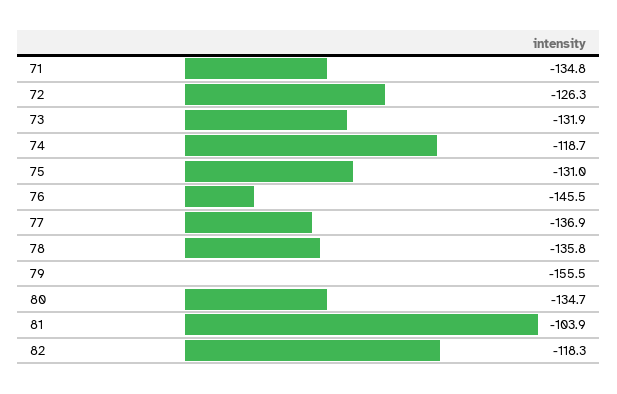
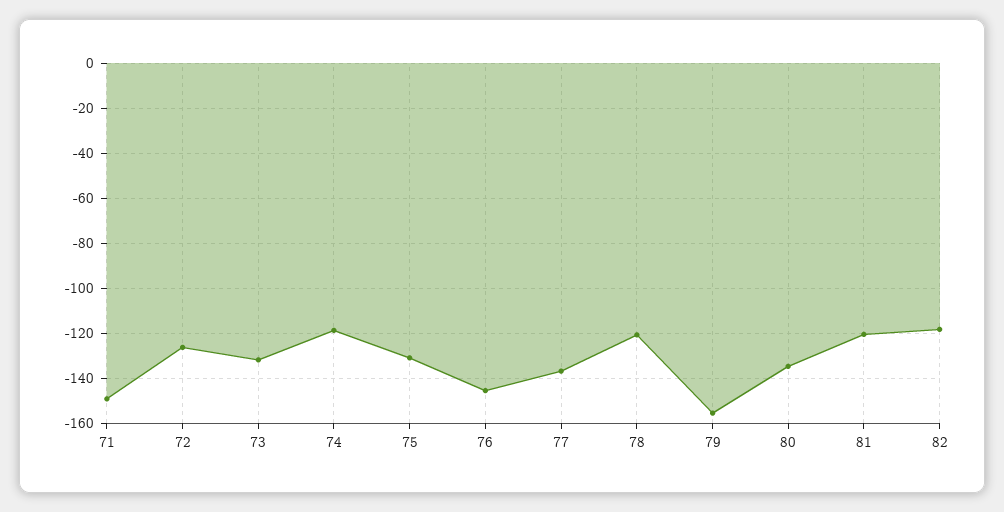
  {
-   "71": -134.8,
+   "71": -150,
    "72": -126.3,
    "73": -131.9,
    "74": -118.7,
    "75": -131,
    "76": -145.5,
    "77": -136.9,
-   "78": -135.8,
+   "78": -120,
    "79": -155.5,
    "80": -134.7,
-   "81": -103.9,
+   "81": -120,
    "82": -118.3
  }

